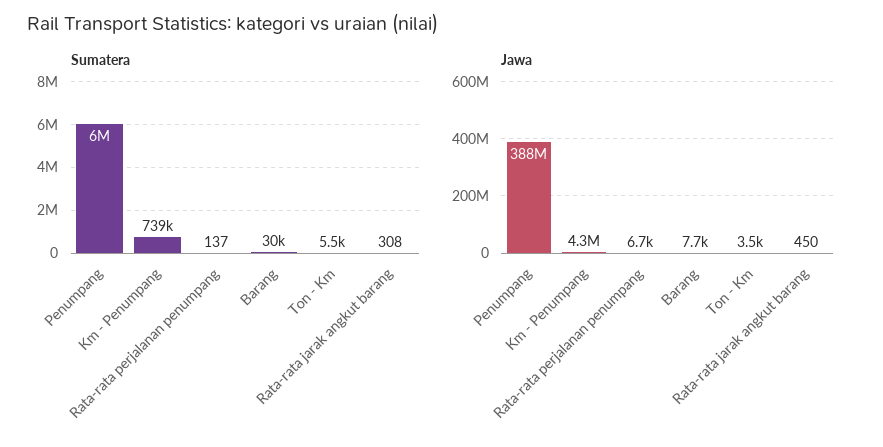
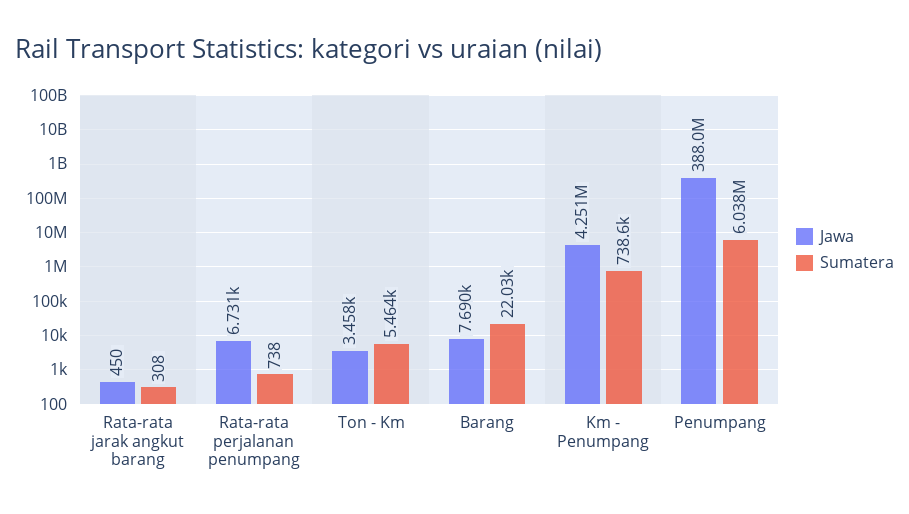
  {
    "Sumatera": {
      "Penumpang": 6038000,
      "Km - Penumpang": 738600,
-     "Rata-rata perjalanan penumpang": 137,
+     "Rata-rata perjalanan penumpang": 738,
-     "Barang": 30000,
+     "Barang": 22030,
      "Ton - Km": 5464,
      "Rata-rata jarak angkut barang": 308
    },
    "Jawa": {
      "Penumpang": 388000000,
      "Km - Penumpang": 4251000,
      "Rata-rata perjalanan penumpang": 6731,
      "Barang": 7690,
      "Ton - Km": 3458,
      "Rata-rata jarak angkut barang": 450
    }
  }

